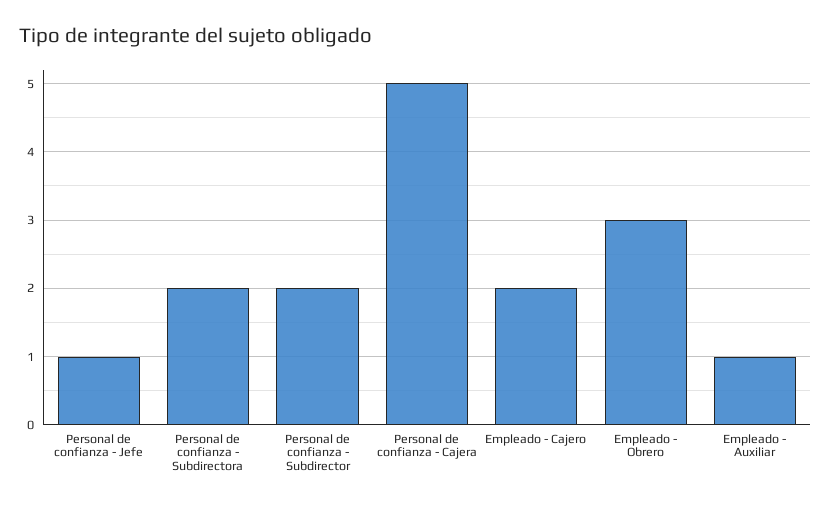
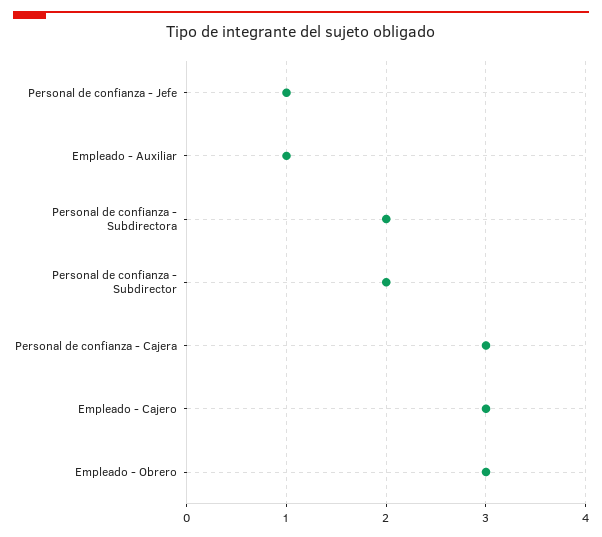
  {
    "Personal de confianza - Jefe": 1,
    "Personal de confianza - Subdirectora": 2,
    "Personal de confianza - Subdirector": 2,
-   "Personal de confianza - Cajera": 5,
+   "Personal de confianza - Cajera": 3,
-   "Empleado - Cajero": 2,
+   "Empleado - Cajero": 3,
    "Empleado - Obrero": 3,
    "Empleado - Auxiliar": 1
  }

